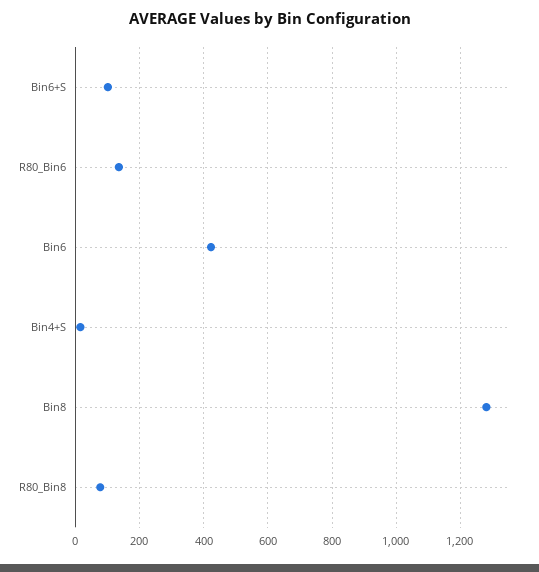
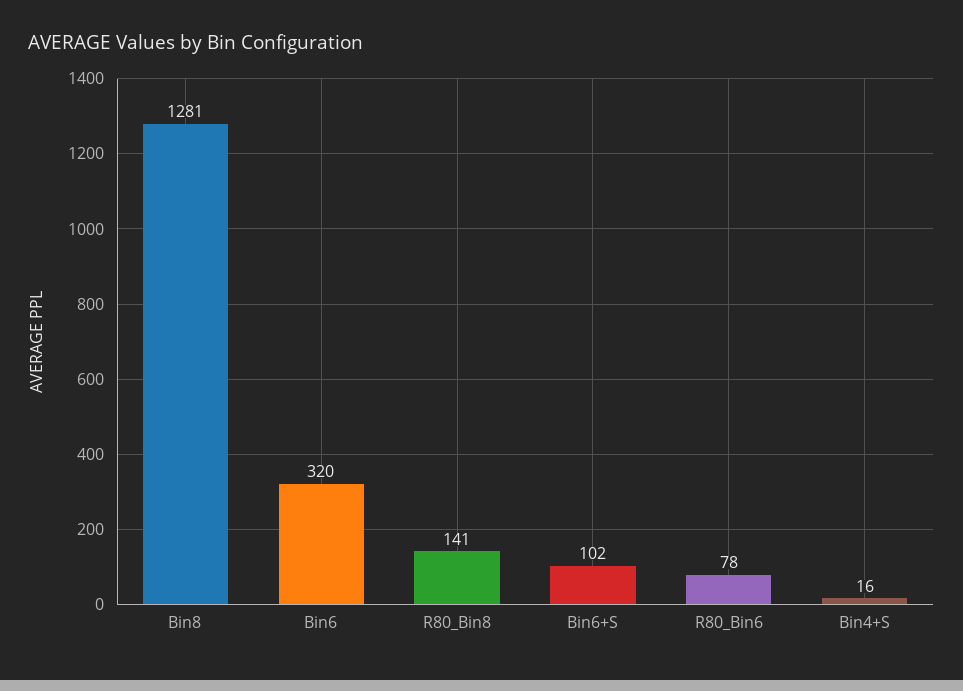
  {
    "Bin6+S": 102,
-   "R80_Bin6": 140,
+   "R80_Bin6": 78,
-   "Bin6": 420,
+   "Bin6": 320,
    "Bin4+S": 16,
    "Bin8": 1281,
-   "R80_Bin8": 80
+   "R80_Bin8": 141
  }

